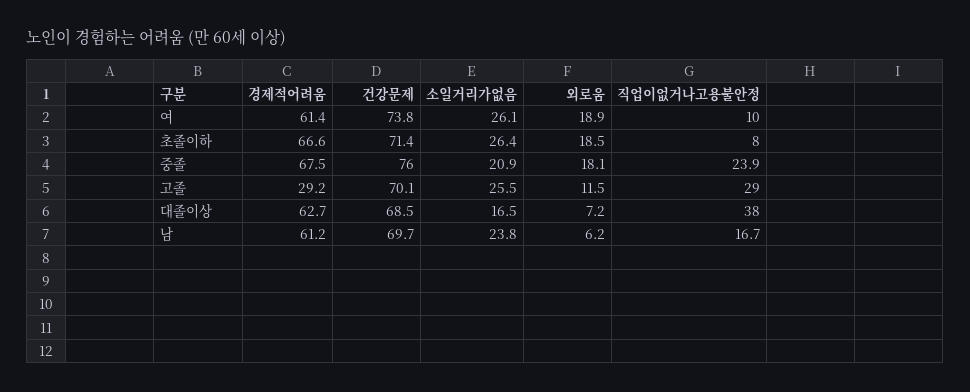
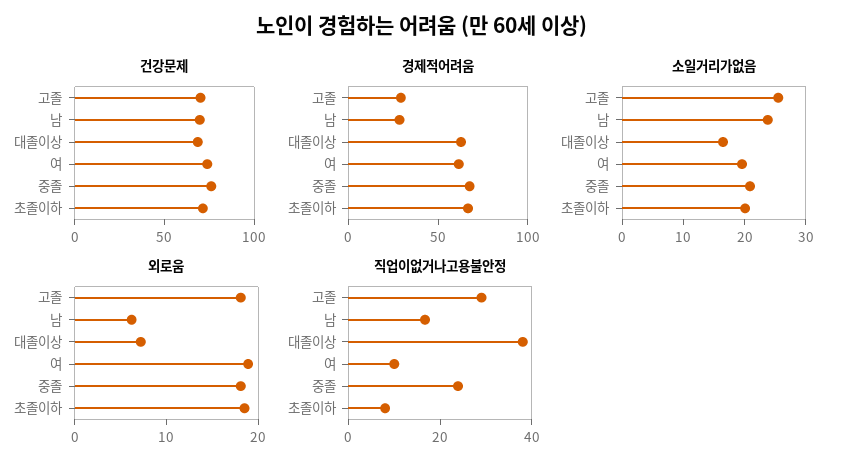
  {
    "경제적어려움": {
      "여": 61.4,
      "초졸이하": 66.6,
      "중졸": 67.5,
      "고졸": 29.2,
      "대졸이상": 62.7,
-     "남": 61.2
+     "남": 30
    },
    "건강문제": {
      "여": 73.8,
      "초졸이하": 71.4,
      "중졸": 76,
      "고졸": 70.1,
      "대졸이상": 68.5,
      "남": 69.7
    },
    "소일거리가없음": {
-     "여": 26.1,
+     "여": 20,
-     "초졸이하": 26.4,
+     "초졸이하": 20,
      "중졸": 20.9,
      "고졸": 25.5,
      "대졸이상": 16.5,
      "남": 23.8
    },
    "외로움": {
      "여": 18.9,
      "초졸이하": 18.5,
      "중졸": 18.1,
-     "고졸": 11.5,
+     "고졸": 18,
      "대졸이상": 7.2,
      "남": 6.2
    },
    "직업이없거나고용불안정": {
      "여": 10,
      "초졸이하": 8,
      "중졸": 23.9,
      "고졸": 29,
      "대졸이상": 38,
      "남": 16.7
    }
  }

